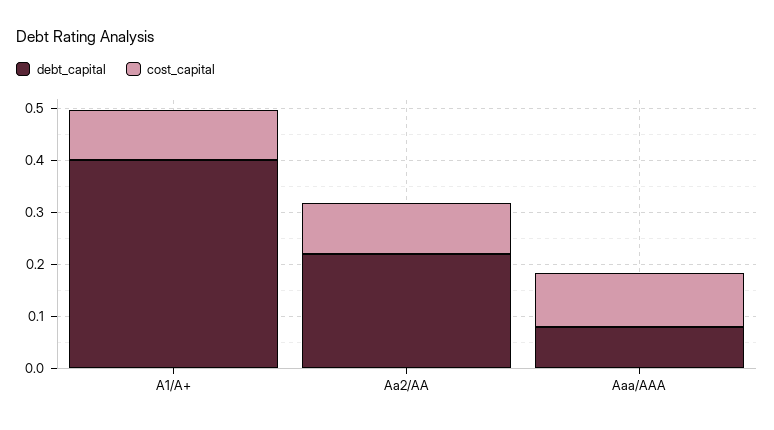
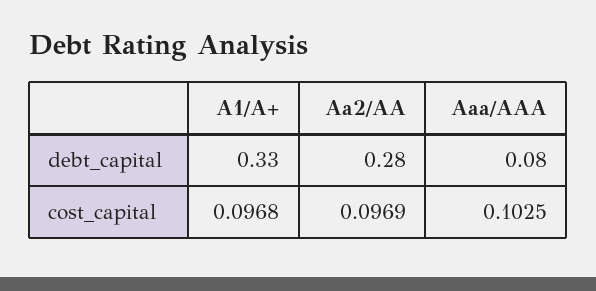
  {
    "debt_capital": {
-     "A1/A+": 0.4,
+     "A1/A+": 0.33,
-     "Aa2/AA": 0.22,
+     "Aa2/AA": 0.28,
      "Aaa/AAA": 0.08
    },
    "cost_capital": {
      "A1/A+": 0.0968,
      "Aa2/AA": 0.0969,
      "Aaa/AAA": 0.1025
    }
  }

